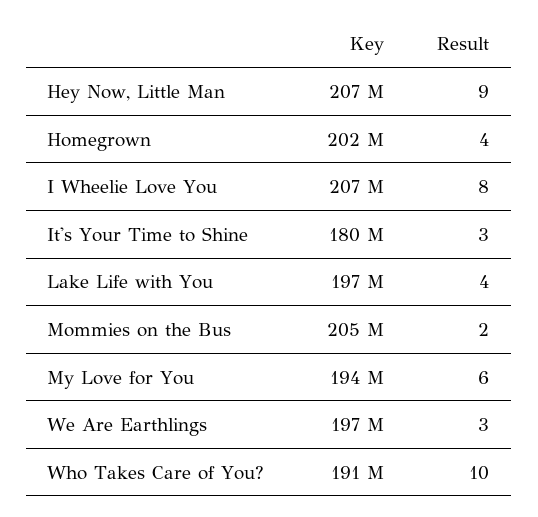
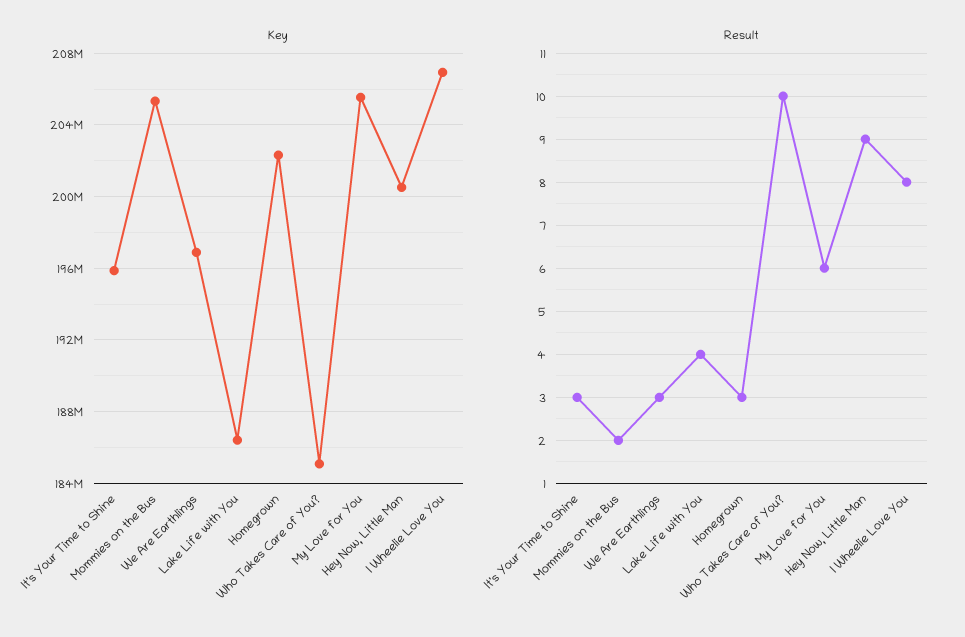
  {
    "Key": {
-     "Hey Now, Little Man": 207000000,
+     "Hey Now, Little Man": 200500000,
      "Homegrown": 202000000,
      "I Wheelie Love You": 207000000,
-     "It's Your Time to Shine": 180000000,
+     "It's Your Time to Shine": 196000000,
-     "Lake Life with You": 197000000,
+     "Lake Life with You": 186500000,
      "Mommies on the Bus": 205000000,
-     "My Love for You": 194000000,
+     "My Love for You": 205500000,
      "We Are Earthlings": 197000000,
-     "Who Takes Care of You?": 191000000
+     "Who Takes Care of You?": 185000000
    },
    "Result": {
      "Hey Now, Little Man": 9,
-     "Homegrown": 4,
+     "Homegrown": 3,
      "I Wheelie Love You": 8,
      "It's Your Time to Shine": 3,
      "Lake Life with You": 4,
      "Mommies on the Bus": 2,
      "My Love for You": 6,
      "We Are Earthlings": 3,
      "Who Takes Care of You?": 10
    }
  }

